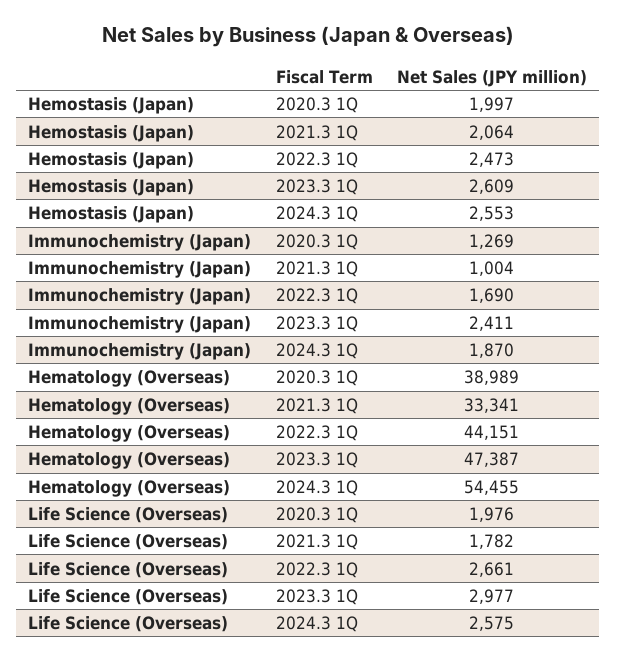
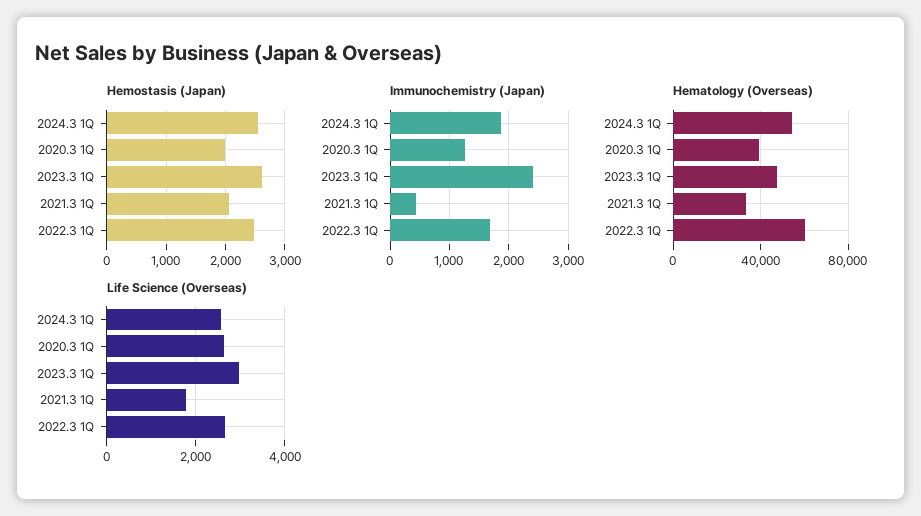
  {
    "Hemostasis (Japan)": {
      "2020.3 1Q": 1997,
      "2021.3 1Q": 2064,
      "2022.3 1Q": 2473,
      "2023.3 1Q": 2609,
      "2024.3 1Q": 2553
    },
    "Immunochemistry (Japan)": {
      "2020.3 1Q": 1269,
-     "2021.3 1Q": 1004,
+     "2021.3 1Q": 400,
      "2022.3 1Q": 1690,
      "2023.3 1Q": 2411,
      "2024.3 1Q": 1870
    },
    "Hematology (Overseas)": {
      "2020.3 1Q": 38989,
      "2021.3 1Q": 33341,
-     "2022.3 1Q": 44151,
+     "2022.3 1Q": 60000,
      "2023.3 1Q": 47387,
      "2024.3 1Q": 54455
    },
    "Life Science (Overseas)": {
-     "2020.3 1Q": 1976,
+     "2020.3 1Q": 2600,
      "2021.3 1Q": 1782,
      "2022.3 1Q": 2661,
      "2023.3 1Q": 2977,
      "2024.3 1Q": 2575
    }
  }

